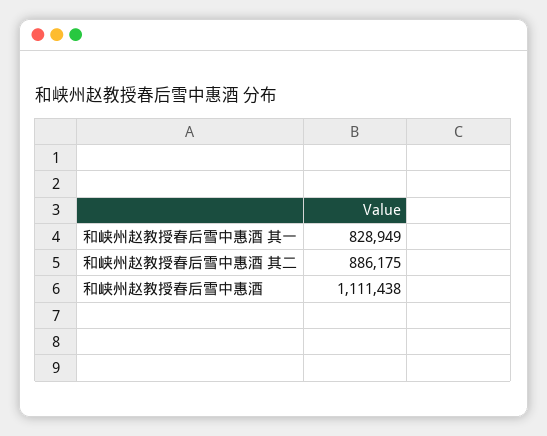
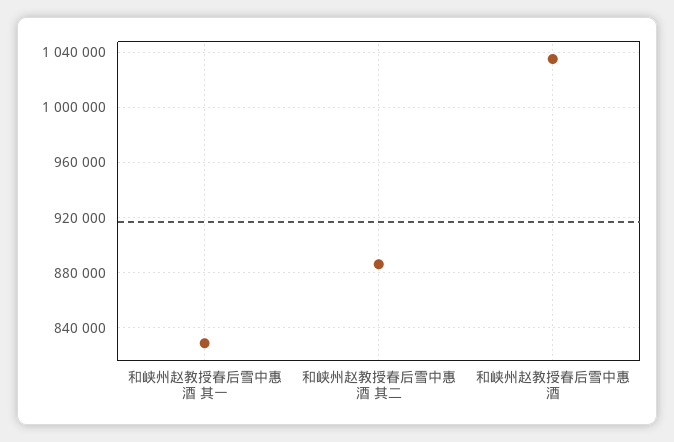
  {
    "和峡州赵教授春后雪中惠酒 其一": 828949,
    "和峡州赵教授春后雪中惠酒 其二": 886175,
-   "和峡州赵教授春后雪中惠酒": 1111438
+   "和峡州赵教授春后雪中惠酒": 1035000
  }

